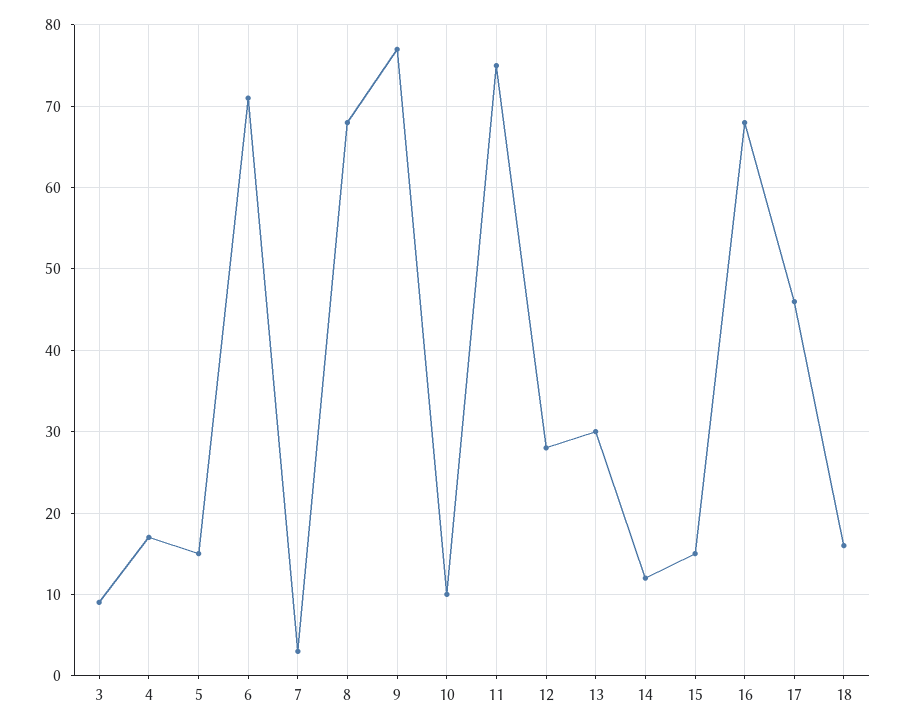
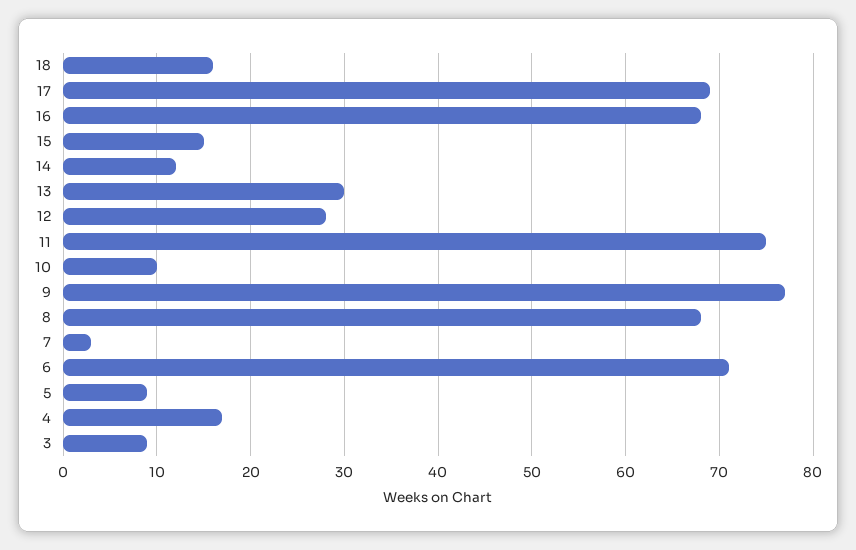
  {
    "3": 9,
    "4": 17,
-   "5": 15,
+   "5": 9,
    "6": 71,
    "7": 3,
    "8": 68,
    "9": 77,
    "10": 10,
    "11": 75,
    "12": 28,
    "13": 30,
    "14": 12,
    "15": 15,
    "16": 68,
-   "17": 46,
+   "17": 69,
    "18": 16
  }

